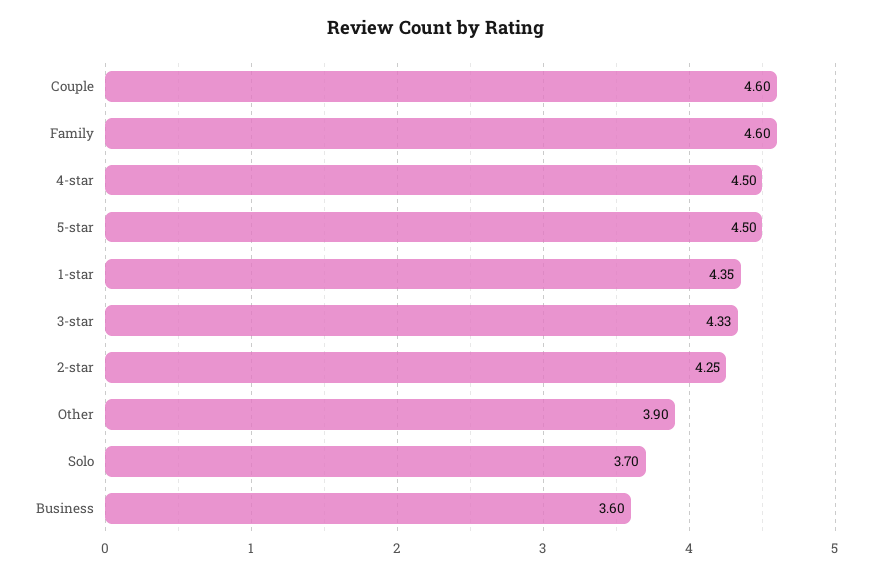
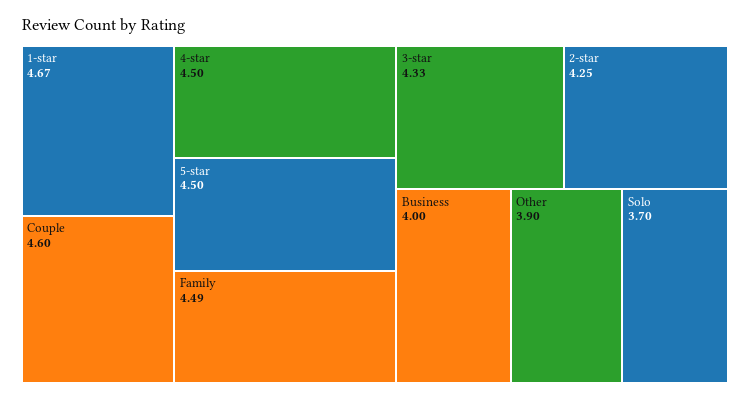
  {
    "Couple": 4.6,
-   "Family": 4.6,
+   "Family": 4.49,
    "4-star": 4.5,
    "5-star": 4.5,
-   "1-star": 4.35,
+   "1-star": 4.67,
    "3-star": 4.33,
    "2-star": 4.25,
    "Other": 3.9,
    "Solo": 3.7,
-   "Business": 3.6
+   "Business": 4
  }

